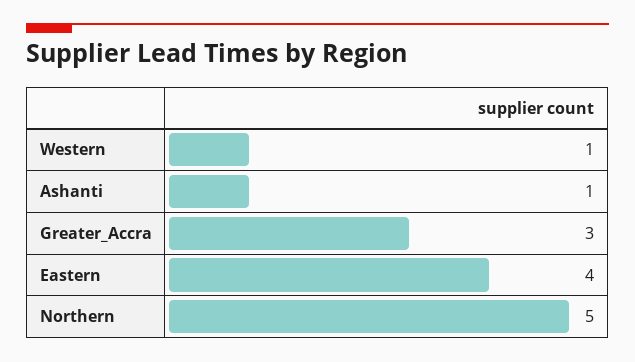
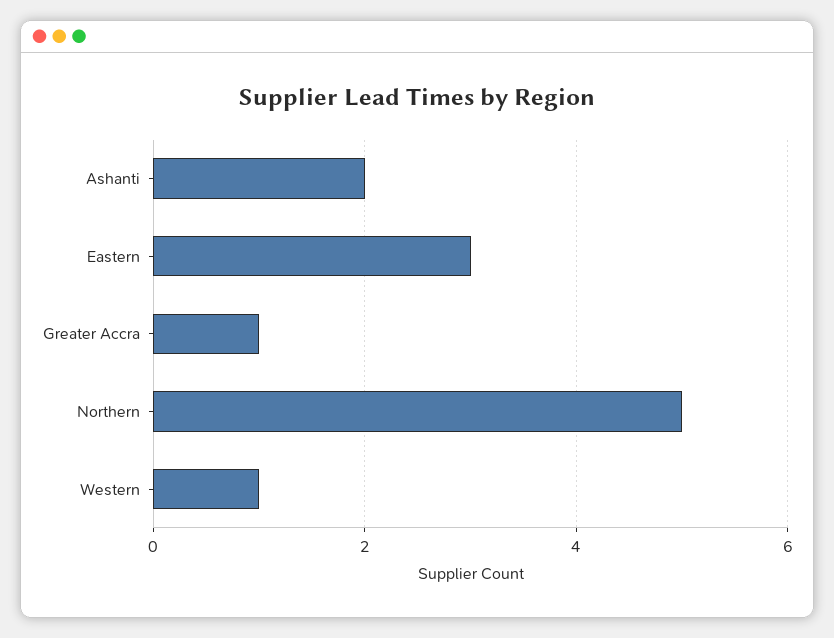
  {
    "Western": 1,
-   "Ashanti": 1,
+   "Ashanti": 2,
-   "Greater_Accra": 3,
+   "Greater_Accra": 1,
-   "Eastern": 4,
+   "Eastern": 3,
    "Northern": 5
  }

